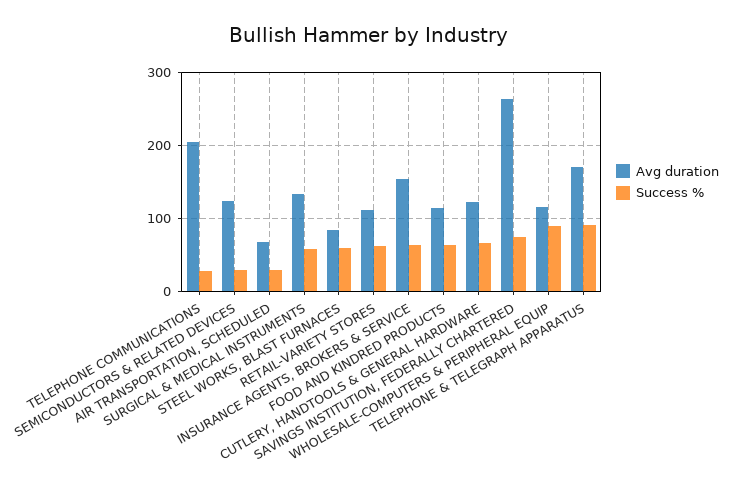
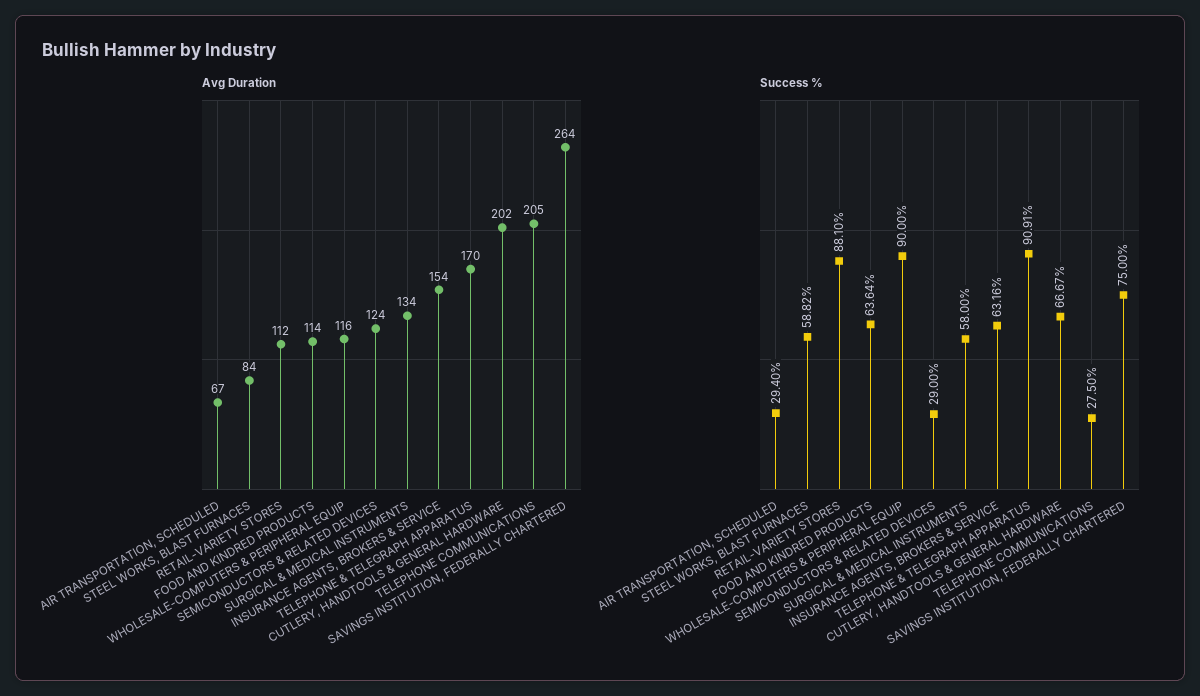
  {
    "Avg duration": {
      "TELEPHONE COMMUNICATIONS": 205,
      "SEMICONDUCTORS & RELATED DEVICES": 124,
      "AIR TRANSPORTATION, SCHEDULED": 67,
      "SURGICAL & MEDICAL INSTRUMENTS": 134,
      "STEEL WORKS, BLAST FURNACES": 84,
      "RETAIL-VARIETY STORES": 112,
      "INSURANCE AGENTS, BROKERS & SERVICE": 154,
      "FOOD AND KINDRED PRODUCTS": 114,
-     "CUTLERY, HANDTOOLS & GENERAL HARDWARE": 120,
+     "CUTLERY, HANDTOOLS & GENERAL HARDWARE": 202,
      "SAVINGS INSTITUTION, FEDERALLY CHARTERED": 264,
      "WHOLESALE-COMPUTERS & PERIPHERAL EQUIP": 116,
      "TELEPHONE & TELEGRAPH APPARATUS": 170
    },
    "Success %": {
      "TELEPHONE COMMUNICATIONS": 27.5,
      "SEMICONDUCTORS & RELATED DEVICES": 29,
      "AIR TRANSPORTATION, SCHEDULED": 29.4,
      "SURGICAL & MEDICAL INSTRUMENTS": 58,
      "STEEL WORKS, BLAST FURNACES": 58.82,
-     "RETAIL-VARIETY STORES": 60,
+     "RETAIL-VARIETY STORES": 88.1,
      "INSURANCE AGENTS, BROKERS & SERVICE": 63.16,
      "FOOD AND KINDRED PRODUCTS": 63.64,
      "CUTLERY, HANDTOOLS & GENERAL HARDWARE": 66.67,
      "SAVINGS INSTITUTION, FEDERALLY CHARTERED": 75,
      "WHOLESALE-COMPUTERS & PERIPHERAL EQUIP": 90,
      "TELEPHONE & TELEGRAPH APPARATUS": 90.91
    }
  }

